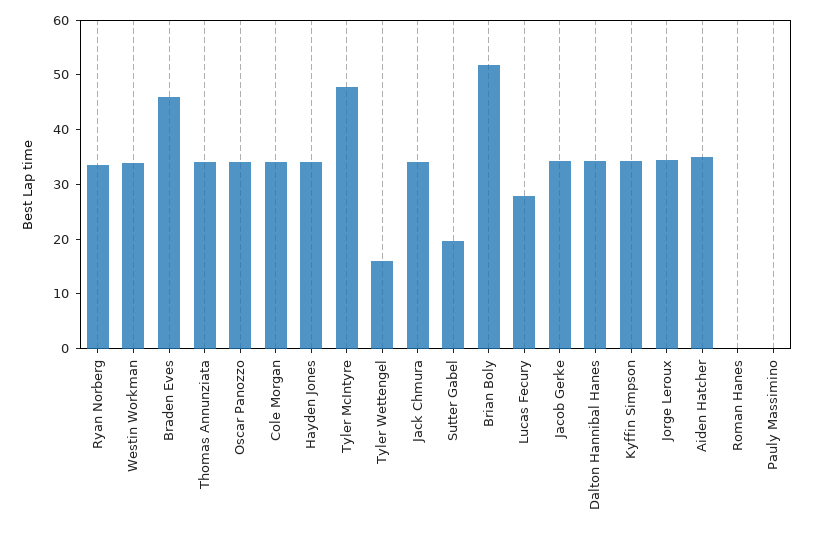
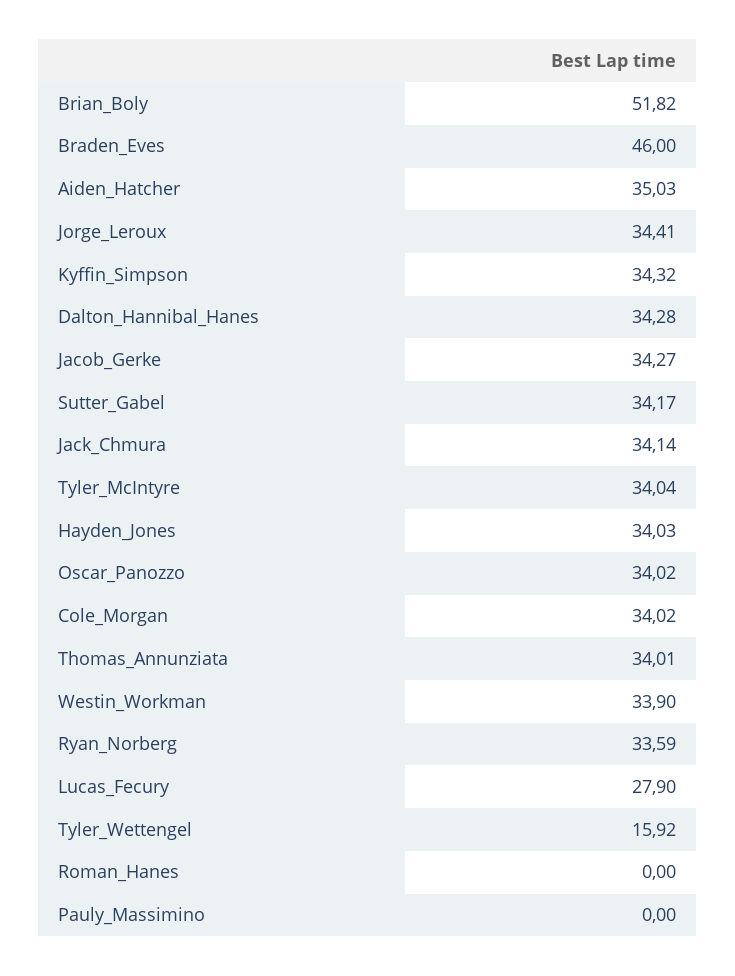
  {
    "Ryan Norberg": 33.59,
    "Westin Workman": 33.9,
    "Braden Eves": 46,
    "Thomas Annunziata": 34.01,
    "Oscar Panozzo": 34.02,
    "Cole Morgan": 34.02,
    "Hayden Jones": 34.03,
-   "Tyler McIntyre": 48,
+   "Tyler McIntyre": 34.04,
    "Tyler Wettengel": 15.92,
    "Jack Chmura": 34.14,
-   "Sutter Gabel": 20,
+   "Sutter Gabel": 34.17,
    "Brian Boly": 51.82,
    "Lucas Fecury": 27.9,
    "Jacob Gerke": 34.27,
    "Dalton Hannibal Hanes": 34.28,
    "Kyffin Simpson": 34.32,
    "Jorge Leroux": 34.41,
    "Aiden Hatcher": 35.03,
    "Roman Hanes": 0,
    "Pauly Massimino": 0
  }

